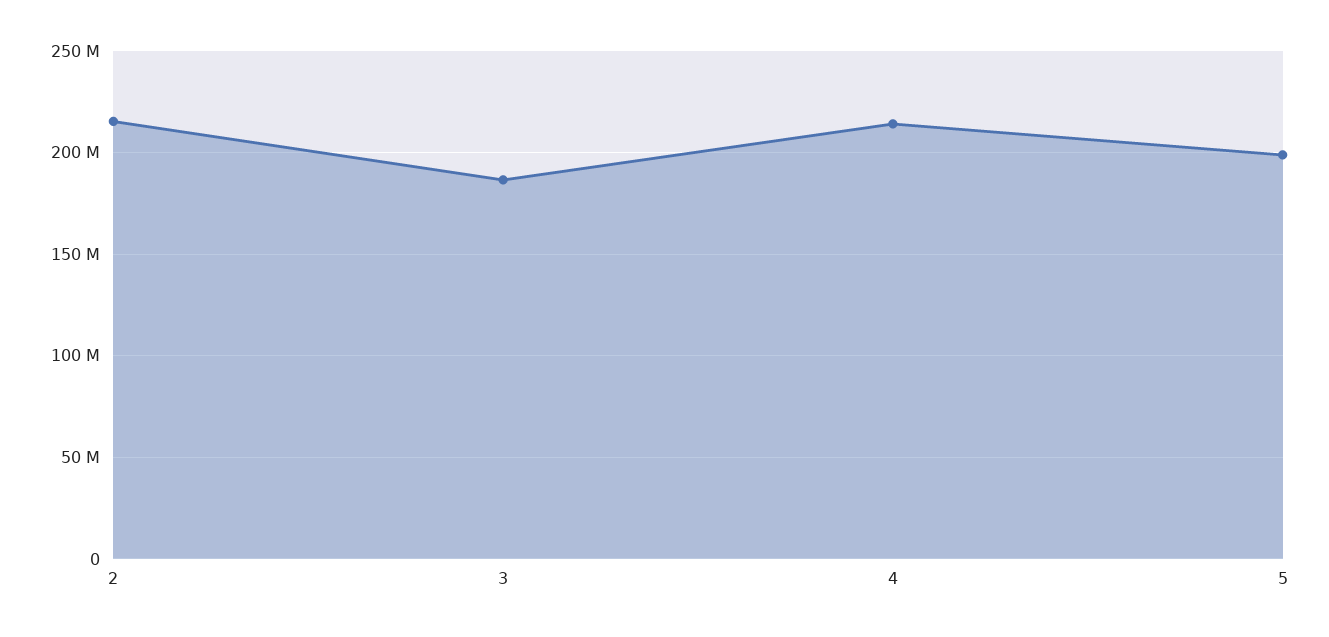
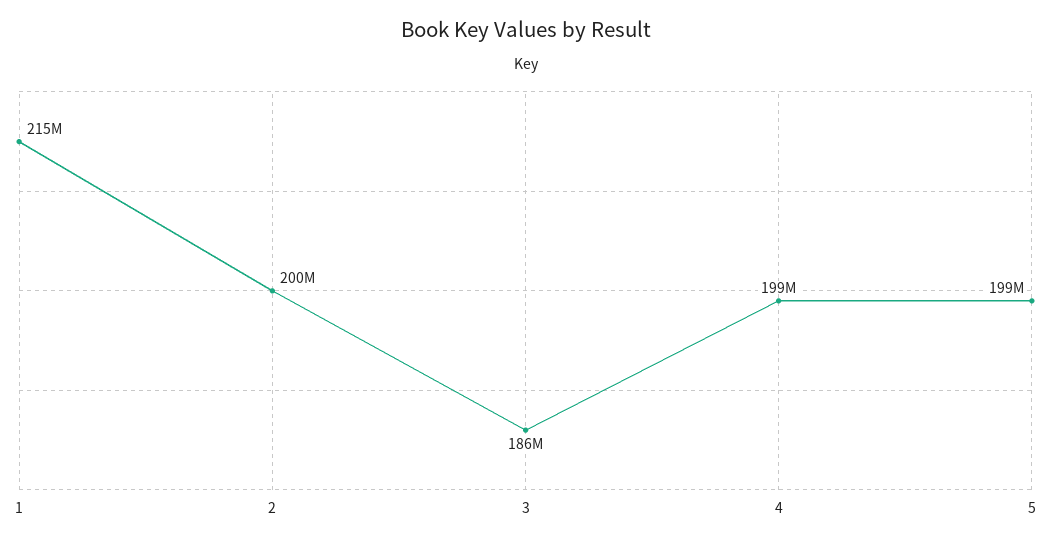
  {
-   "2": 215000000,
+   "2": 200000000,
    "3": 186000000,
-   "4": 215000000,
+   "4": 199000000,
-   "5": 199000000
+   "5": 199000000,
+   "1": 215000000
  }

